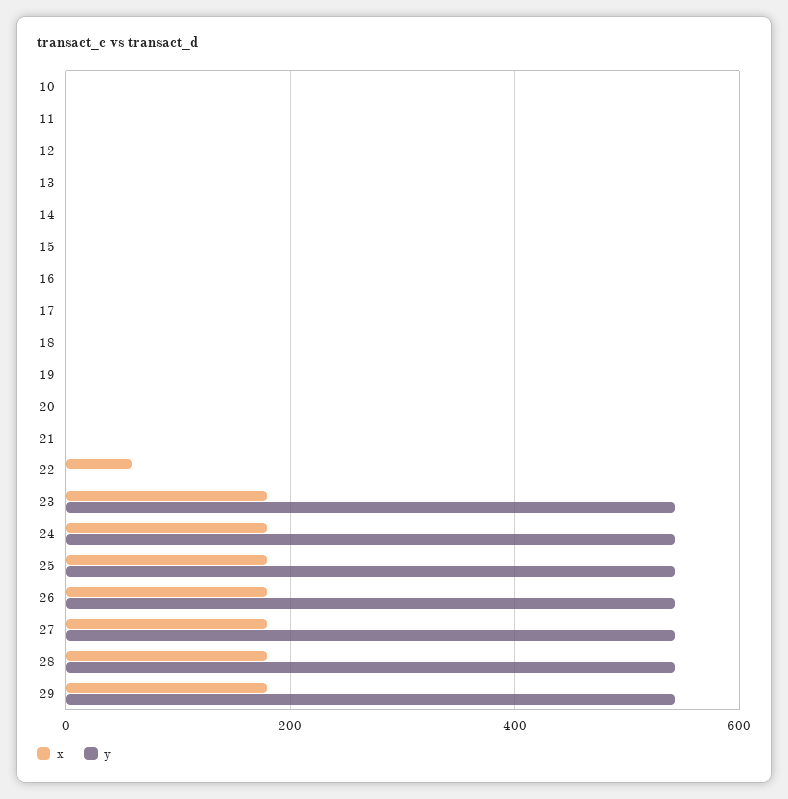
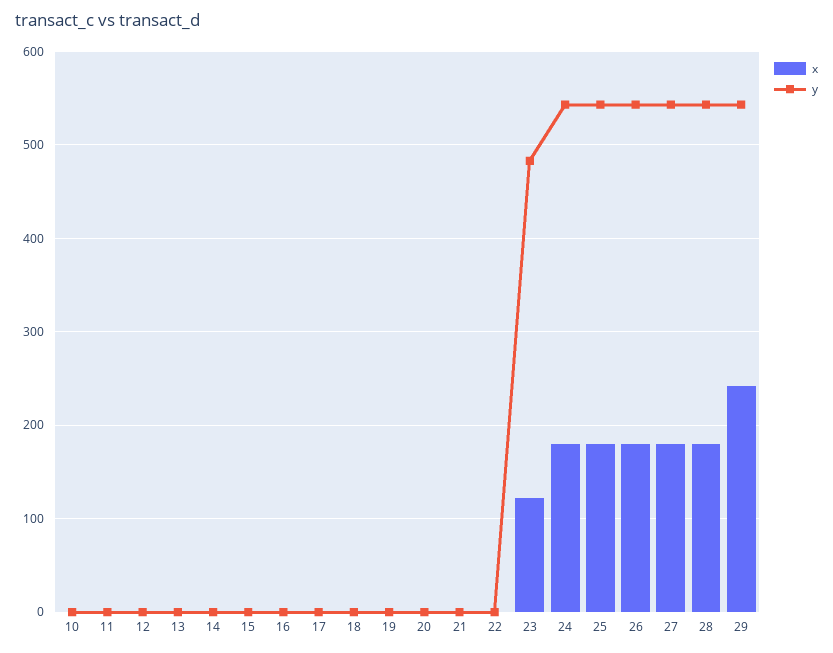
  {
    "x": {
      "10": 0,
      "11": 0,
      "12": 0,
      "13": 0,
      "14": 0,
      "15": 0,
      "16": 0,
      "17": 0,
      "18": 0,
      "19": 0,
      "20": 0,
      "21": 0,
-     "22": 60,
+     "22": 0,
-     "23": 180,
+     "23": 120,
      "24": 180,
      "25": 180,
      "26": 180,
      "27": 180,
      "28": 180,
-     "29": 180
+     "29": 240
    },
    "y": {
      "10": 0,
      "11": 0,
      "12": 0,
      "13": 0,
      "14": 0,
      "15": 0,
      "16": 0,
      "17": 0,
      "18": 0,
      "19": 0,
      "20": 0,
      "21": 0,
      "22": 0,
-     "23": 540,
+     "23": 480,
      "24": 540,
      "25": 540,
      "26": 540,
      "27": 540,
      "28": 540,
      "29": 540
    }
  }

